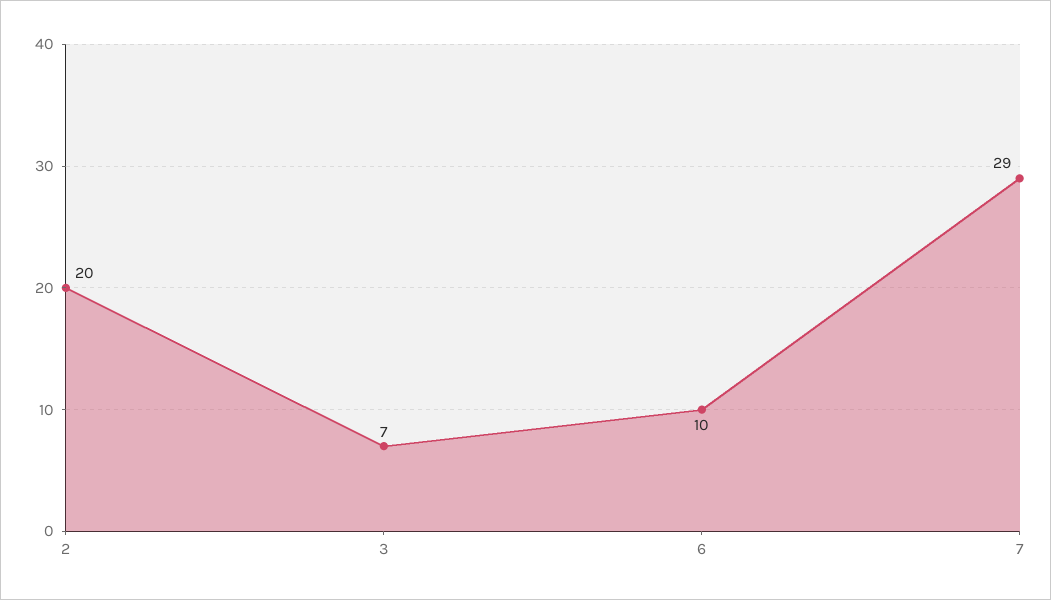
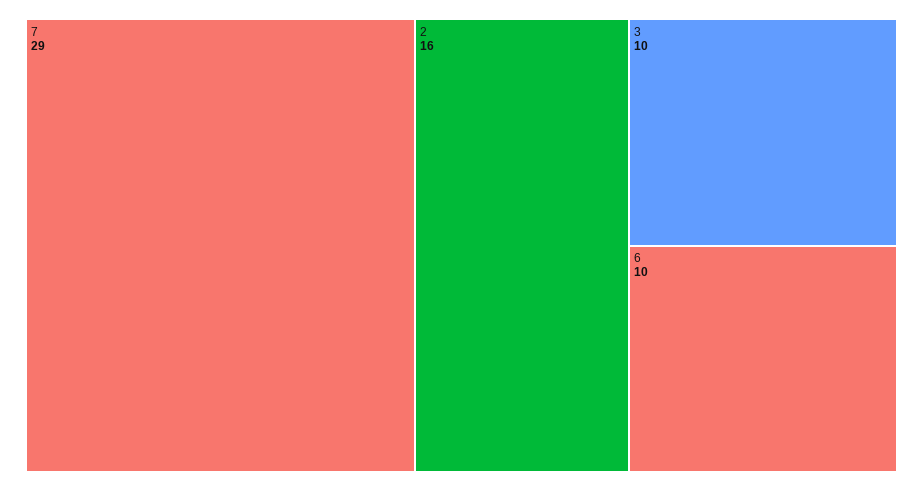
  {
-   "2": 20,
+   "2": 16,
-   "3": 7,
+   "3": 10,
    "6": 10,
    "7": 29
  }

